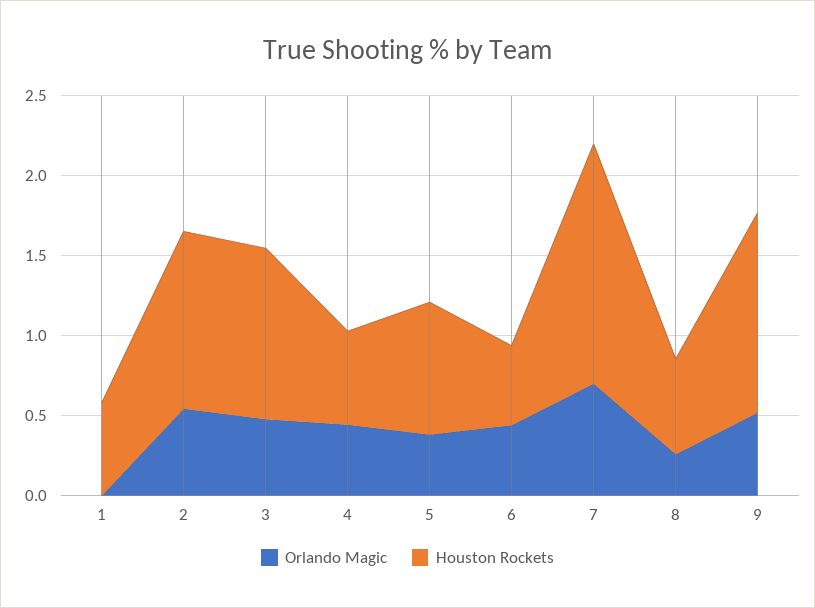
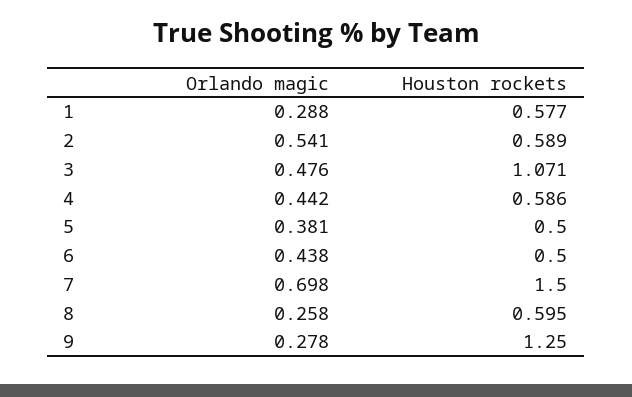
  {
    "Orlando Magic": {
-     "1": 0,
+     "1": 0.288,
      "2": 0.541,
      "3": 0.476,
      "4": 0.442,
      "5": 0.381,
      "6": 0.438,
      "7": 0.698,
      "8": 0.258,
-     "9": 0.5
+     "9": 0.278
    },
    "Houston Rockets": {
      "1": 0.577,
-     "2": 1.1,
+     "2": 0.589,
      "3": 1.071,
      "4": 0.586,
-     "5": 0.8,
+     "5": 0.5,
      "6": 0.5,
      "7": 1.5,
      "8": 0.595,
      "9": 1.25
    }
  }

